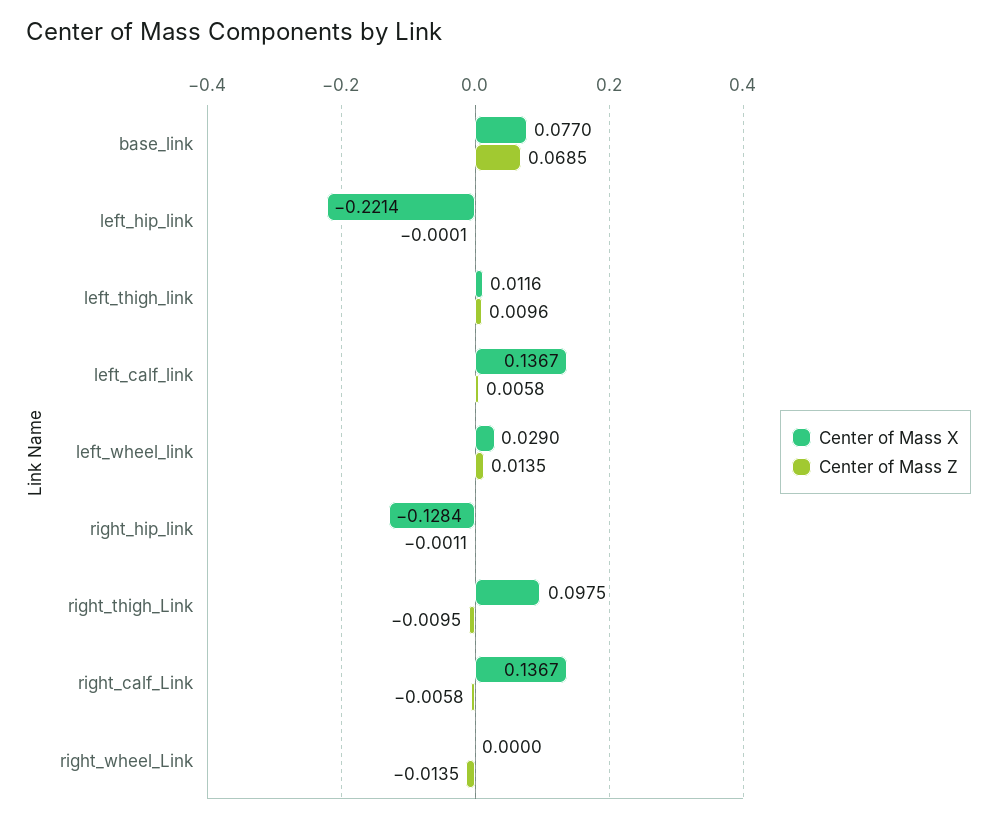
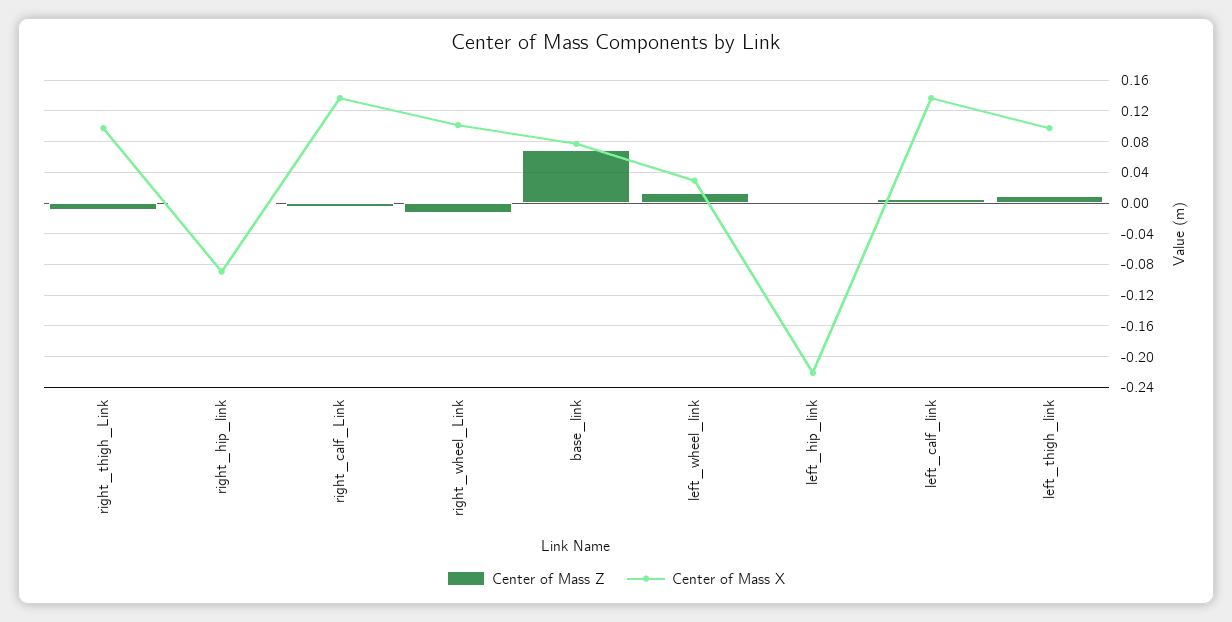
  {
    "Center of Mass X": {
      "base_link": 0.077,
      "left_hip_link": -0.2214,
-     "left_thigh_link": 0.0116,
+     "left_thigh_link": 0.1,
      "left_calf_link": 0.1367,
      "left_wheel_link": 0.029,
-     "right_hip_link": -0.1284,
+     "right_hip_link": -0.09,
      "right_thigh_Link": 0.0975,
      "right_calf_Link": 0.1367,
-     "right_wheel_Link": 0
+     "right_wheel_Link": 0.1
    },
    "Center of Mass Z": {
      "base_link": 0.0685,
      "left_hip_link": -0.0001,
      "left_thigh_link": 0.0096,
      "left_calf_link": 0.0058,
      "left_wheel_link": 0.0135,
      "right_hip_link": -0.0011,
      "right_thigh_Link": -0.0095,
      "right_calf_Link": -0.0058,
      "right_wheel_Link": -0.0135
    }
  }

